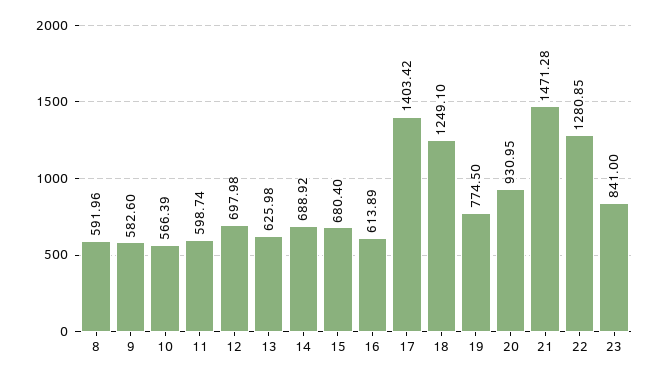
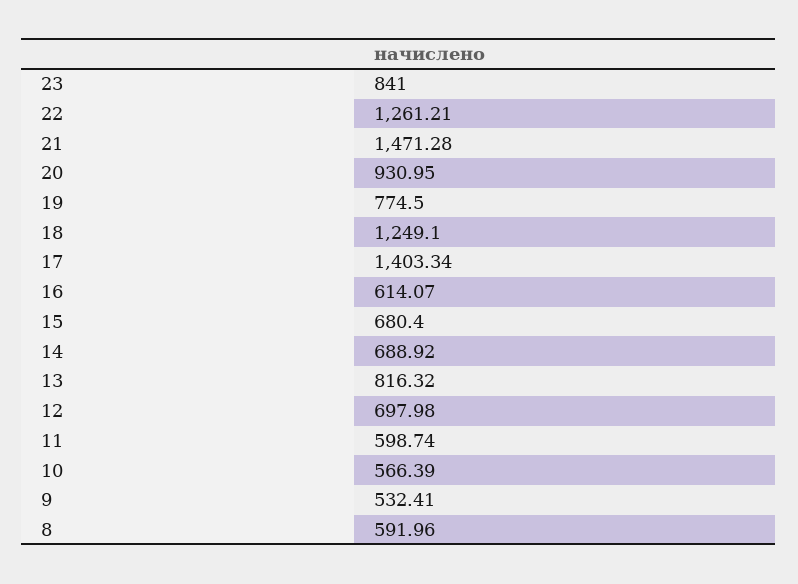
  {
    "8": 591.96,
-   "9": 582.6,
+   "9": 532.41,
    "10": 566.39,
    "11": 598.74,
    "12": 697.98,
-   "13": 625.98,
+   "13": 816.32,
    "14": 688.92,
    "15": 680.4,
-   "16": 613.89,
+   "16": 614.07,
-   "17": 1403.42,
+   "17": 1403.34,
    "18": 1249.1,
    "19": 774.5,
    "20": 930.95,
    "21": 1471.28,
-   "22": 1280.85,
+   "22": 1261.21,
    "23": 841
  }

